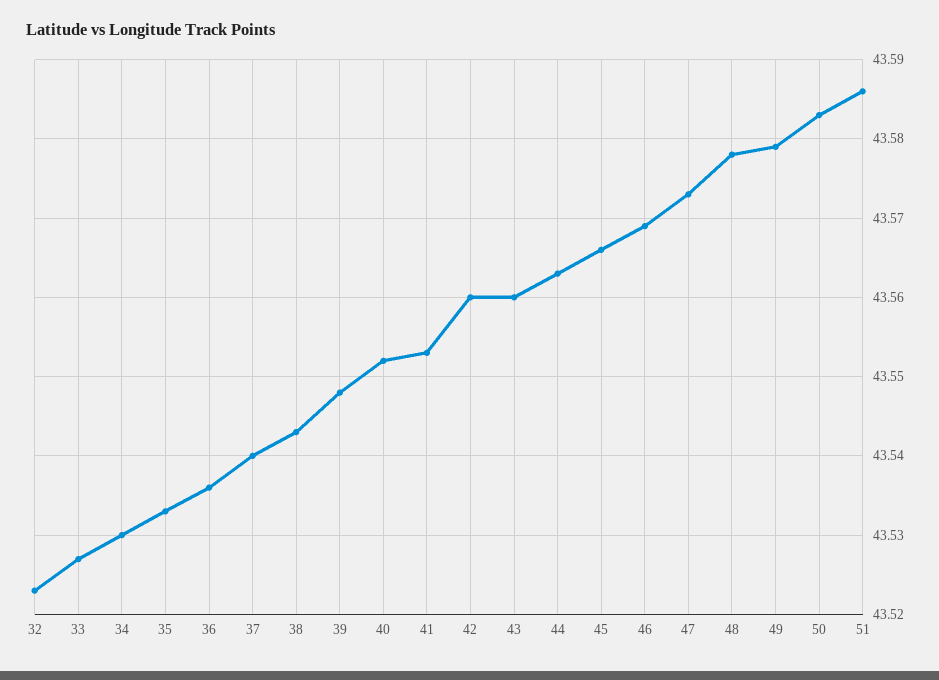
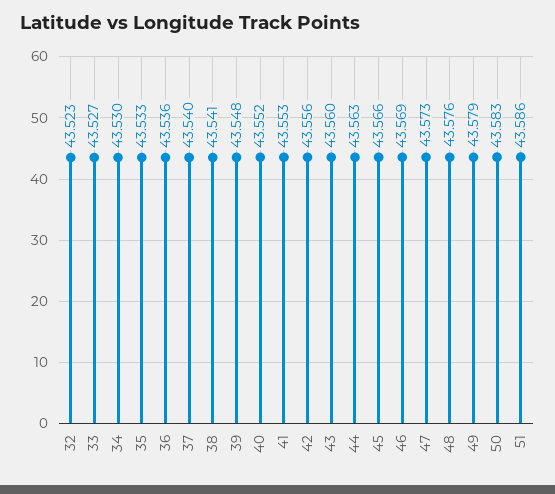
  {
    "32": 43.523,
    "33": 43.527,
    "34": 43.53,
    "35": 43.533,
    "36": 43.536,
    "37": 43.54,
-   "38": 43.543,
+   "38": 43.541,
    "39": 43.548,
    "40": 43.552,
    "41": 43.553,
-   "42": 43.56,
+   "42": 43.556,
    "43": 43.56,
    "44": 43.563,
    "45": 43.566,
    "46": 43.569,
    "47": 43.573,
-   "48": 43.578,
+   "48": 43.576,
    "49": 43.579,
    "50": 43.583,
    "51": 43.586
  }

